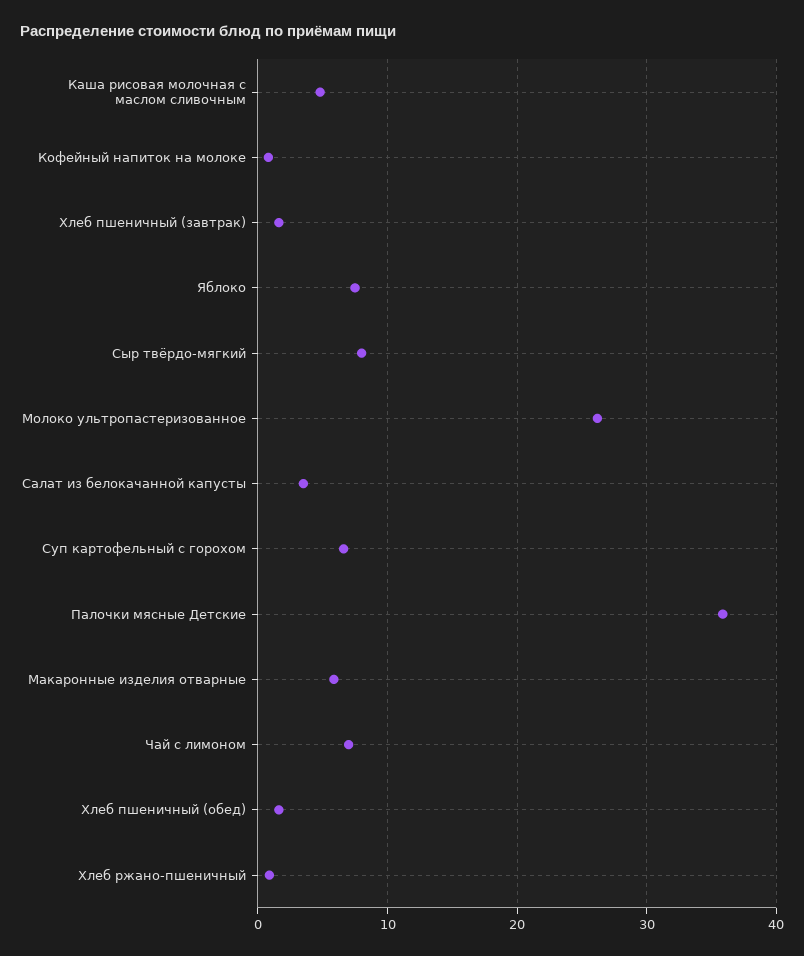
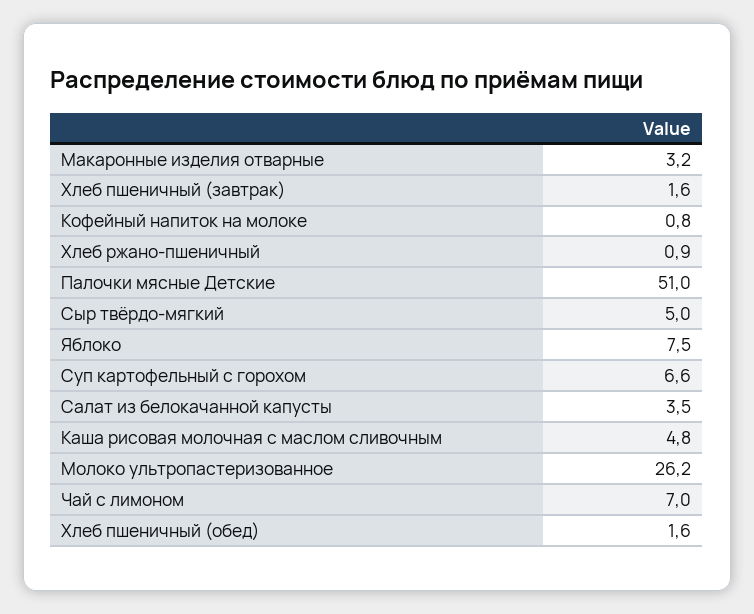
  {
    "Каша рисовая молочная с маслом сливочным": 4.8,
    "Кофейный напиток на молоке": 0.8,
    "Хлеб пшеничный (завтрак)": 1.6,
    "Яблоко": 7.5,
-   "Сыр твёрдо-мягкий": 8,
+   "Сыр твёрдо-мягкий": 5,
    "Молоко ультропастеризованное": 26.2,
    "Салат из белокачанной капусты": 3.5,
    "Суп картофельный с горохом": 6.6,
-   "Палочки мясные Детские": 36,
+   "Палочки мясные Детские": 51,
-   "Макаронные изделия отварные": 6,
+   "Макаронные изделия отварные": 3.2,
    "Чай с лимоном": 7,
    "Хлеб пшеничный (обед)": 1.6,
    "Хлеб ржано-пшеничный": 0.9
  }

